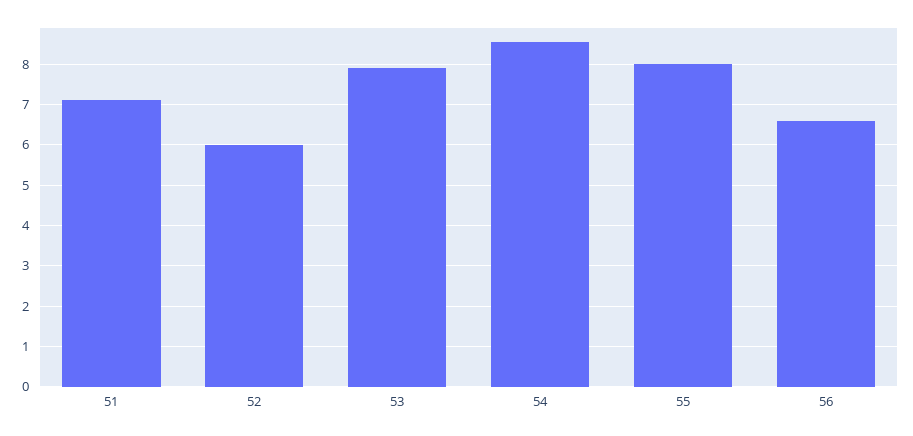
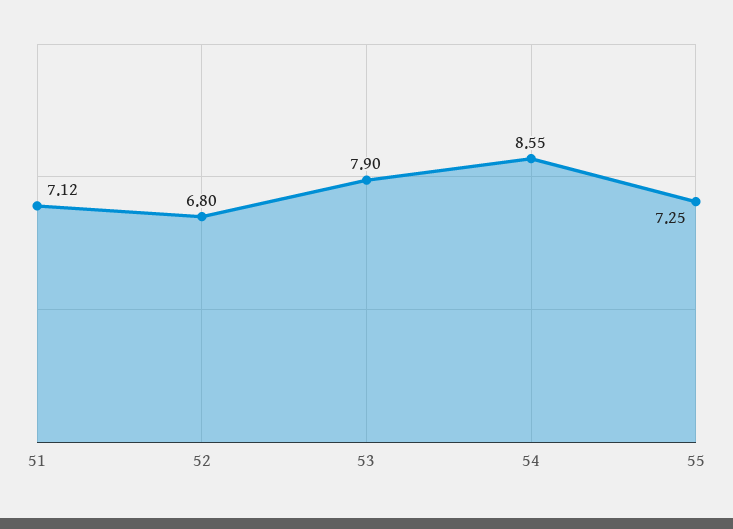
  {
    "51": 7.12,
-   "52": 6,
+   "52": 6.8,
    "53": 7.9,
    "54": 8.55,
-   "55": 8,
+   "55": 7.25
-   "56": 6.6
  }

